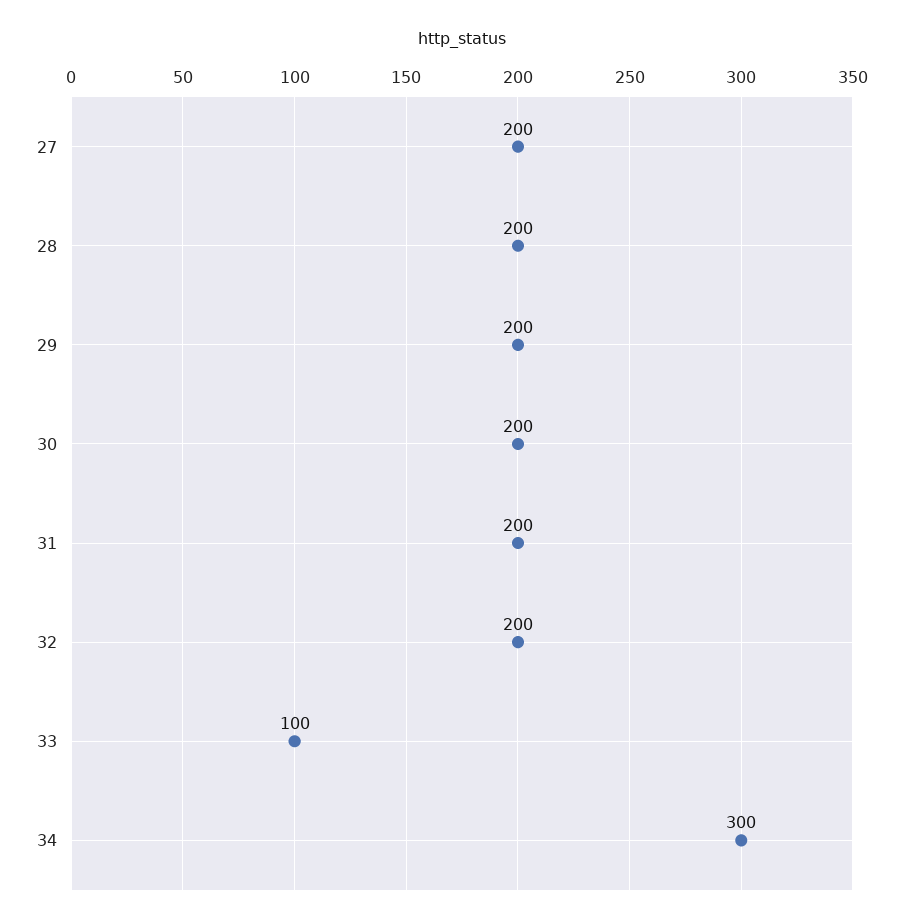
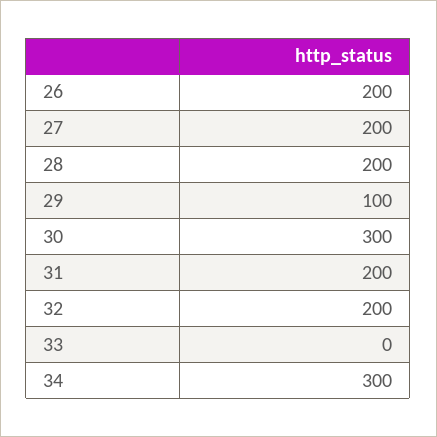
  {
    "27": 200,
    "28": 200,
-   "29": 200,
+   "29": 100,
-   "30": 200,
+   "30": 300,
    "31": 200,
    "32": 200,
-   "33": 100,
+   "33": 0,
-   "34": 300
+   "34": 300,
+   "26": 200
  }

